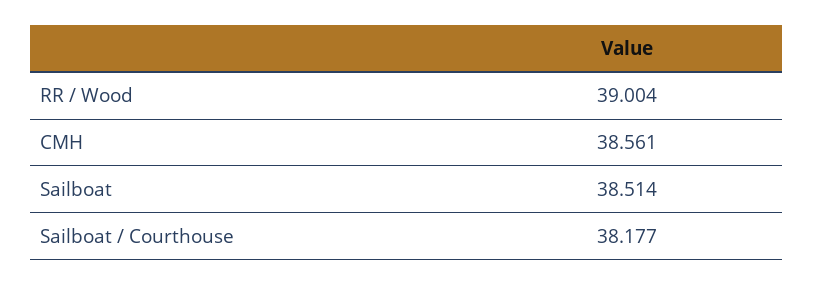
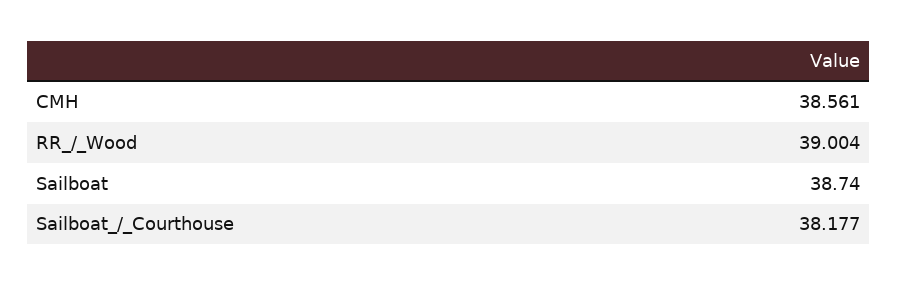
  {
    "RR / Wood": 39.004,
    "CMH": 38.561,
-   "Sailboat": 38.514,
+   "Sailboat": 38.74,
    "Sailboat / Courthouse": 38.177
  }

